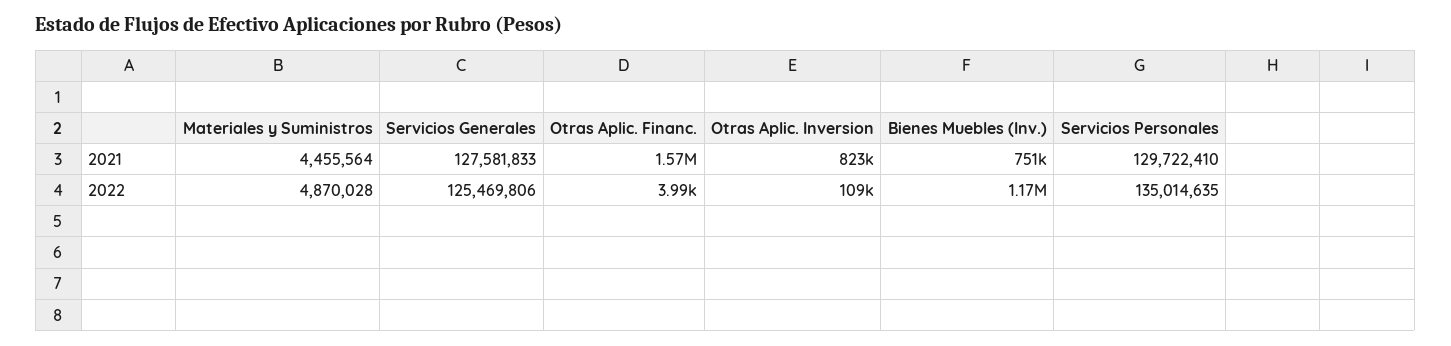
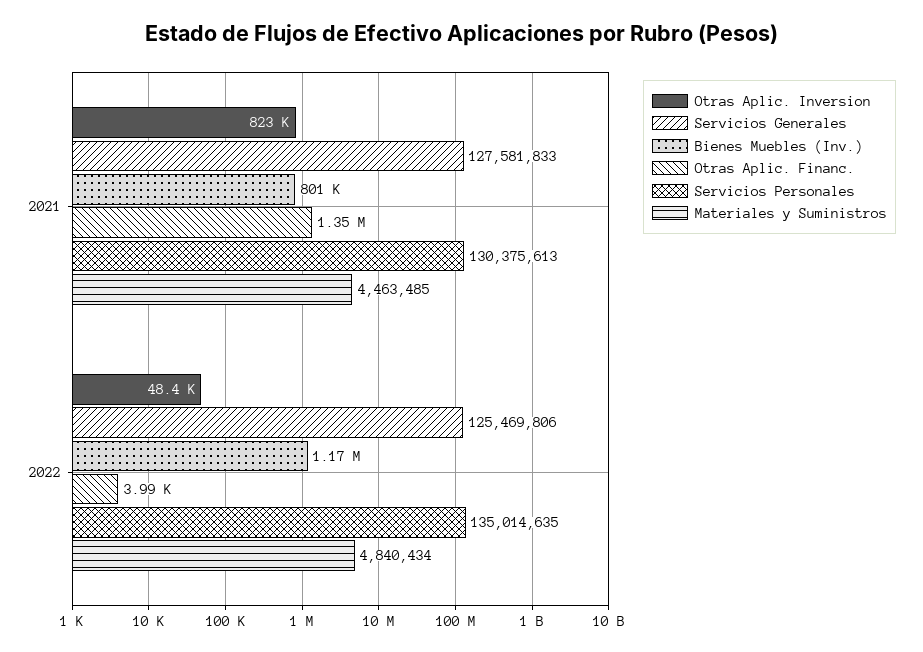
  {
    "Materiales y Suministros": {
-     "2021": 4455564,
+     "2021": 4463485,
-     "2022": 4870028
+     "2022": 4840434
    },
    "Servicios Generales": {
      "2021": 127581833,
      "2022": 125469806
    },
    "Otras Aplic. Financ.": {
-     "2021": 1570000,
+     "2021": 1350000,
      "2022": 3990
    },
    "Otras Aplic. Inversion": {
      "2021": 823000,
-     "2022": 109000
+     "2022": 48400
    },
    "Bienes Muebles (Inv.)": {
-     "2021": 751000,
+     "2021": 801000,
      "2022": 1170000
    },
    "Servicios Personales": {
-     "2021": 129722410,
+     "2021": 130375613,
      "2022": 135014635
    }
  }

